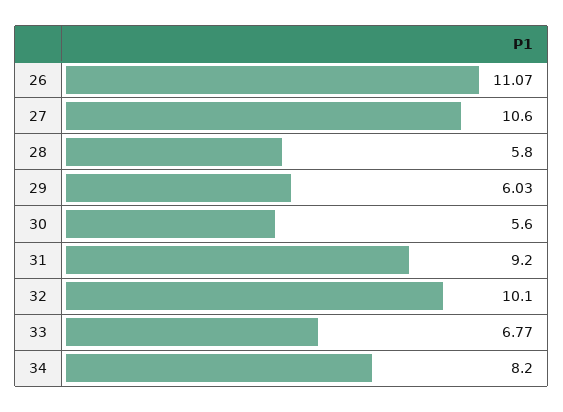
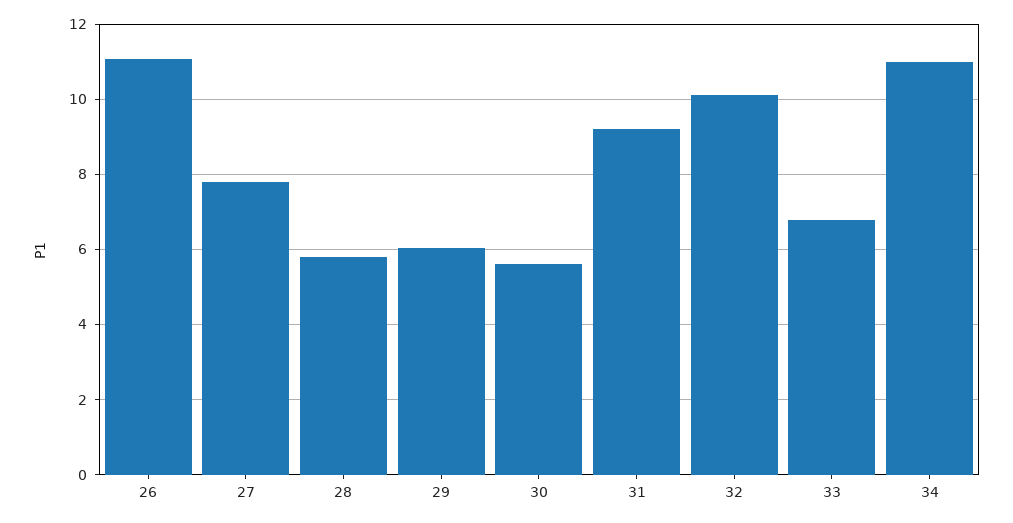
  {
    "26": 11.07,
-   "27": 10.6,
+   "27": 7.8,
    "28": 5.8,
    "29": 6.03,
    "30": 5.6,
    "31": 9.2,
    "32": 10.1,
    "33": 6.77,
-   "34": 8.2
+   "34": 11
  }

